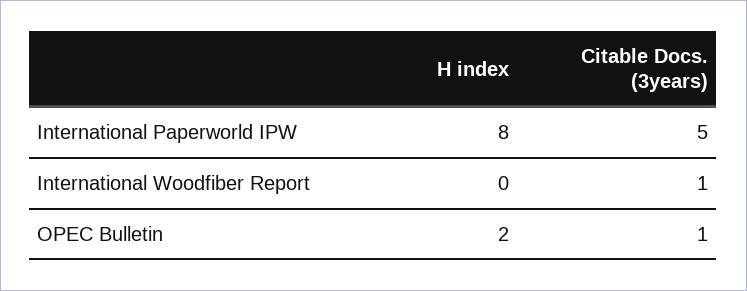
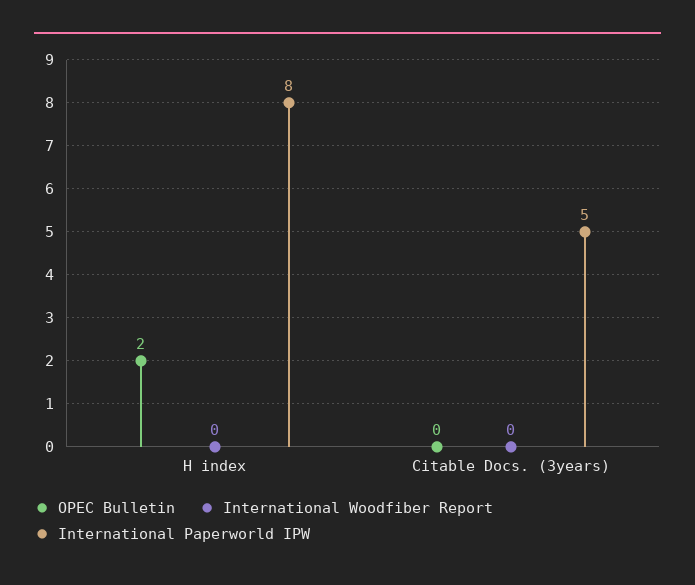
  {
    "International Paperworld IPW": {
      "H index": 8,
      "Citable Docs. (3years)": 5
    },
    "International Woodfiber Report": {
      "H index": 0,
-     "Citable Docs. (3years)": 1
+     "Citable Docs. (3years)": 0
    },
    "OPEC Bulletin": {
      "H index": 2,
-     "Citable Docs. (3years)": 1
+     "Citable Docs. (3years)": 0
    }
  }

